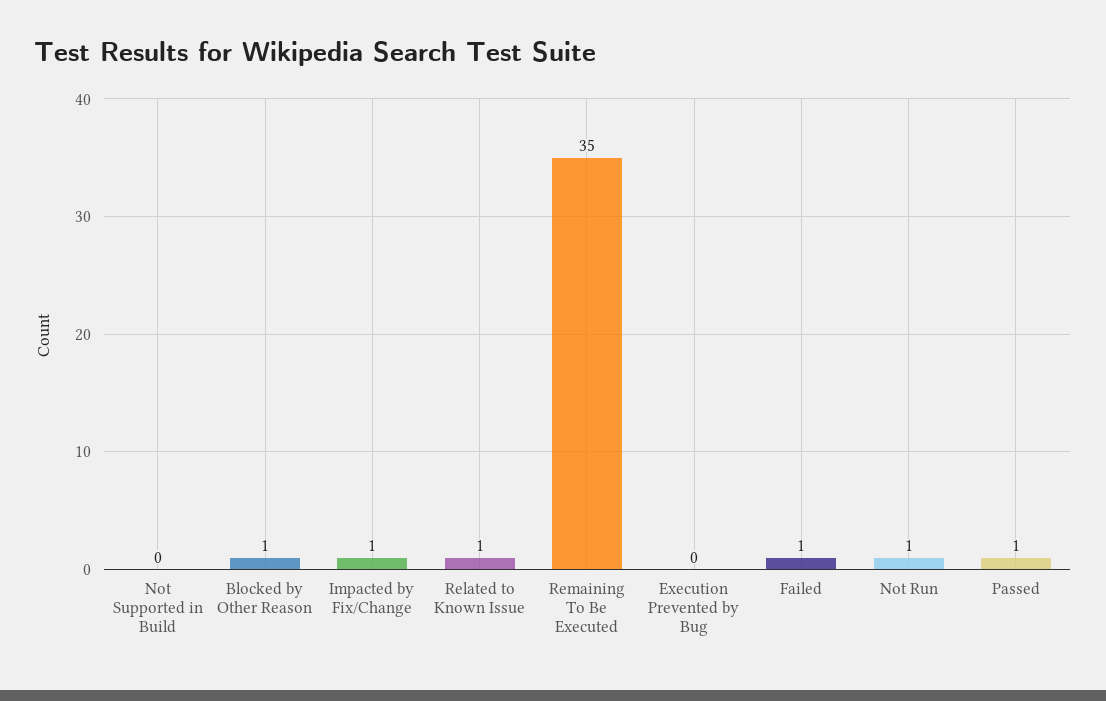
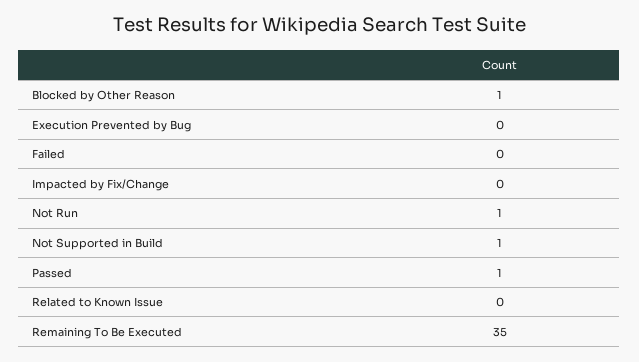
  {
-   "Not Supported in Build": 0,
+   "Not Supported in Build": 1,
    "Blocked by Other Reason": 1,
-   "Impacted by Fix/Change": 1,
+   "Impacted by Fix/Change": 0,
-   "Related to Known Issue": 1,
+   "Related to Known Issue": 0,
    "Remaining To Be Executed": 35,
    "Execution Prevented by Bug": 0,
-   "Failed": 1,
+   "Failed": 0,
    "Not Run": 1,
    "Passed": 1
  }

